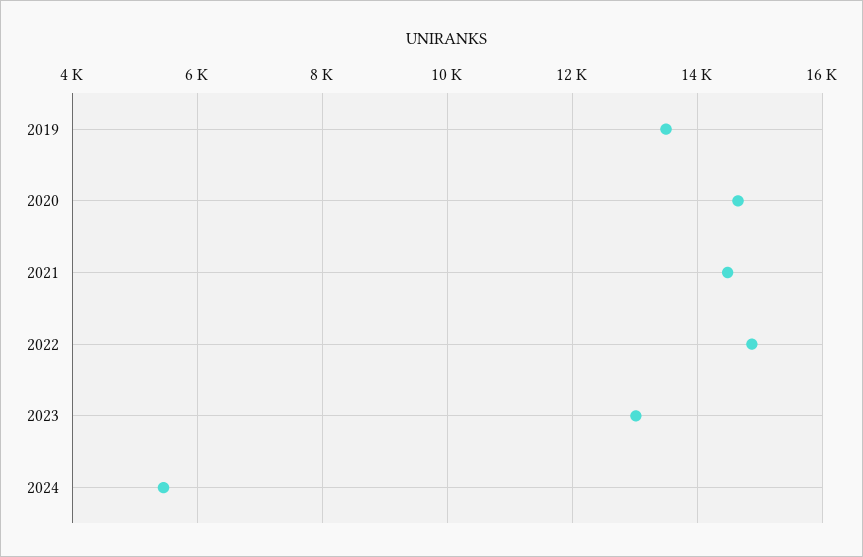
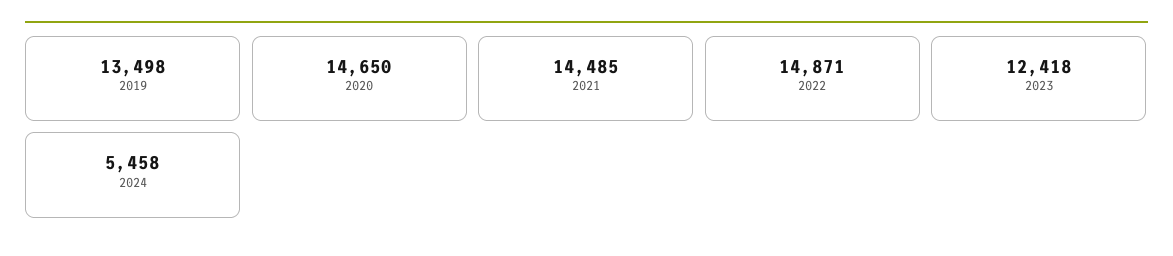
  {
    "2019": 13498,
    "2020": 14650,
    "2021": 14485,
    "2022": 14871,
-   "2023": 13000,
+   "2023": 12418,
    "2024": 5458
  }

